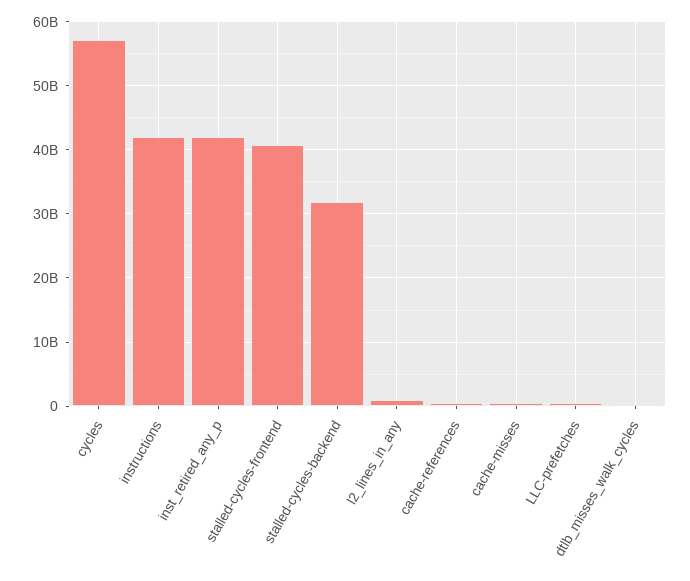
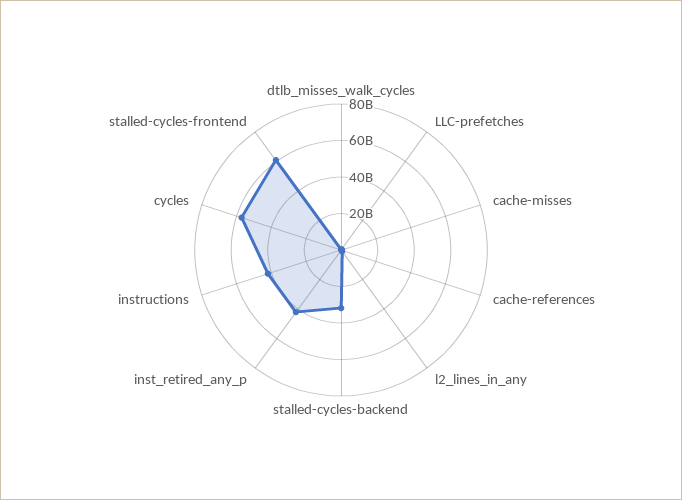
  {
    "cycles": 57000000000,
    "instructions": 42000000000,
    "inst_retired_any_p": 42000000000,
-   "stalled-cycles-frontend": 41000000000,
+   "stalled-cycles-frontend": 60000000000,
    "stalled-cycles-backend": 32000000000,
    "l2_lines_in_any": 1000000000,
    "cache-references": 1000000000,
    "cache-misses": 1000000000,
    "LLC-prefetches": 0,
    "dtlb_misses_walk_cycles": 0
  }

